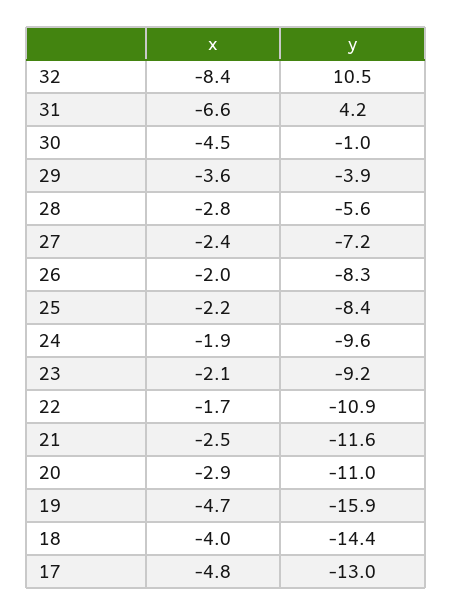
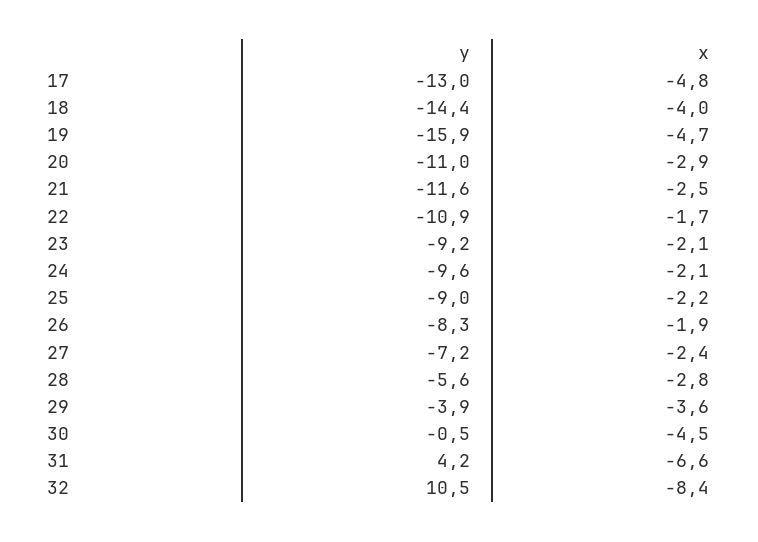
  {
    "x": {
      "32": -8.4,
      "31": -6.6,
      "30": -4.5,
      "29": -3.6,
      "28": -2.8,
      "27": -2.4,
-     "26": -2,
+     "26": -1.9,
      "25": -2.2,
-     "24": -1.9,
+     "24": -2.1,
      "23": -2.1,
      "22": -1.7,
      "21": -2.5,
      "20": -2.9,
      "19": -4.7,
      "18": -4,
      "17": -4.8
    },
    "y": {
      "32": 10.5,
      "31": 4.2,
-     "30": -1,
+     "30": -0.5,
      "29": -3.9,
      "28": -5.6,
      "27": -7.2,
      "26": -8.3,
-     "25": -8.4,
+     "25": -9,
      "24": -9.6,
      "23": -9.2,
      "22": -10.9,
      "21": -11.6,
      "20": -11,
      "19": -15.9,
      "18": -14.4,
      "17": -13
    }
  }

